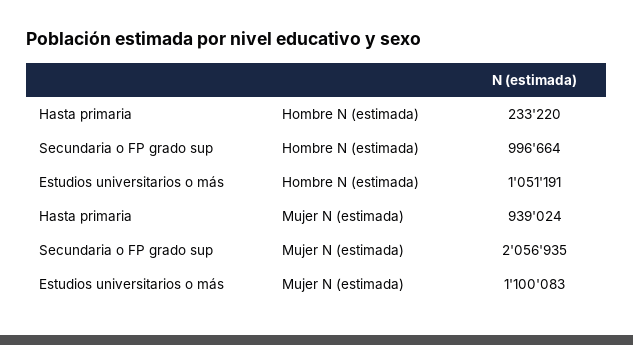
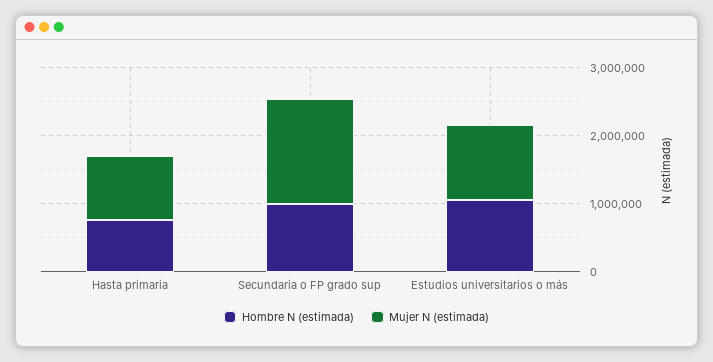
  {
    "Hombre N (estimada)": {
-     "Hasta primaria": 233220,
+     "Hasta primaria": 800000,
      "Secundaria o FP grado sup": 996664,
      "Estudios universitarios o más": 1051191
    },
    "Mujer N (estimada)": {
      "Hasta primaria": 939024,
-     "Secundaria o FP grado sup": 2056935,
+     "Secundaria o FP grado sup": 1600000,
      "Estudios universitarios o más": 1100083
    }
  }

